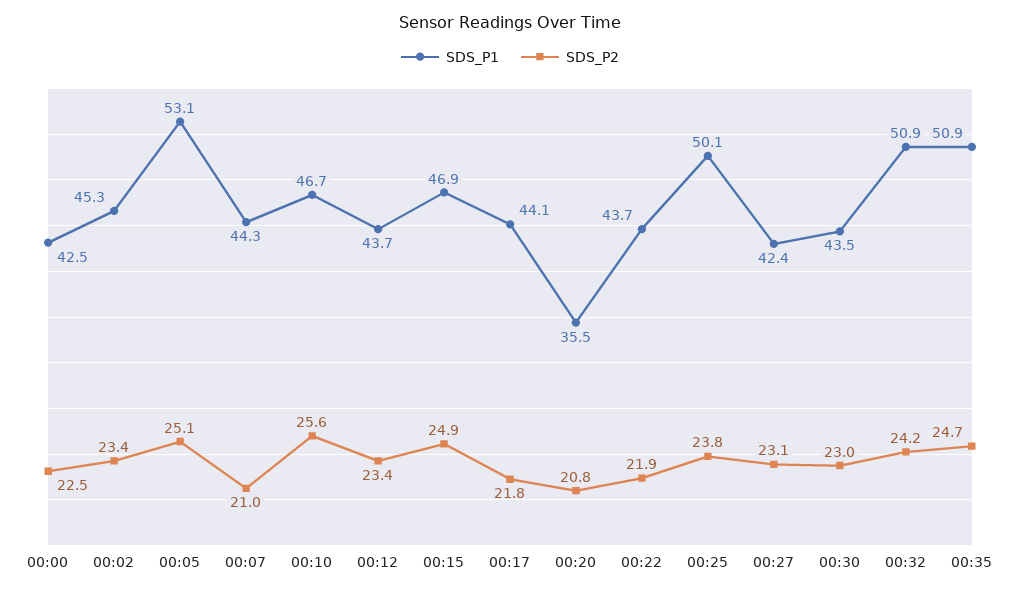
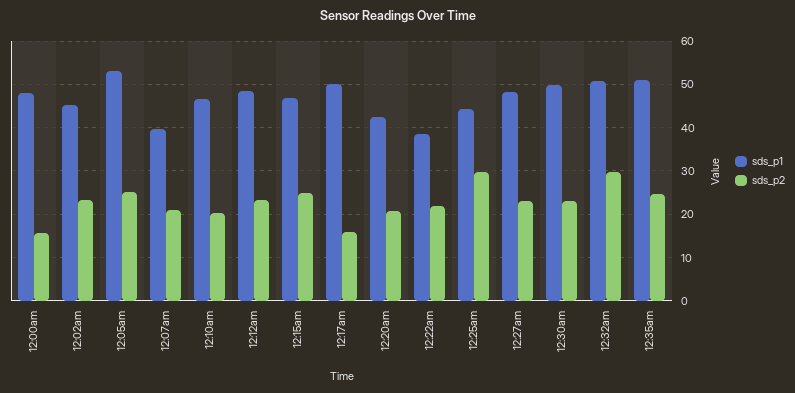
  {
    "SDS_P1": {
-     "00:00": 42.5,
+     "00:00": 48,
      "00:02": 45.3,
      "00:05": 53.1,
-     "00:07": 44.3,
+     "00:07": 40,
      "00:10": 46.7,
-     "00:12": 43.7,
+     "00:12": 48,
      "00:15": 46.9,
-     "00:17": 44.1,
+     "00:17": 50,
-     "00:20": 35.5,
+     "00:20": 42,
-     "00:22": 43.7,
+     "00:22": 38,
-     "00:25": 50.1,
+     "00:25": 44,
-     "00:27": 42.4,
+     "00:27": 48,
-     "00:30": 43.5,
+     "00:30": 50,
      "00:32": 50.9,
      "00:35": 50.9
    },
    "SDS_P2": {
-     "00:00": 22.5,
+     "00:00": 16,
      "00:02": 23.4,
      "00:05": 25.1,
      "00:07": 21,
-     "00:10": 25.6,
+     "00:10": 20,
      "00:12": 23.4,
      "00:15": 24.9,
-     "00:17": 21.8,
+     "00:17": 16,
      "00:20": 20.8,
      "00:22": 21.9,
-     "00:25": 23.8,
+     "00:25": 30,
      "00:27": 23.1,
      "00:30": 23,
-     "00:32": 24.2,
+     "00:32": 30,
      "00:35": 24.7
    }
  }

